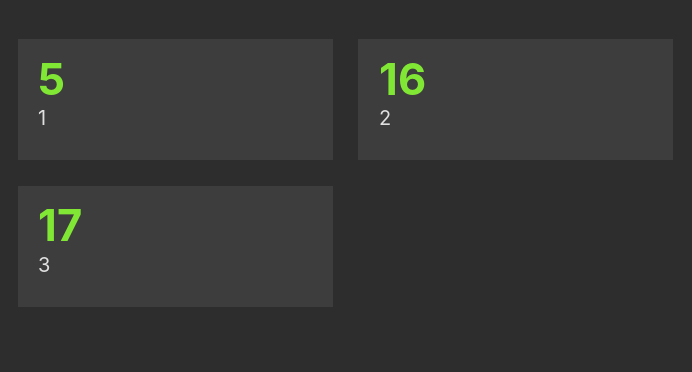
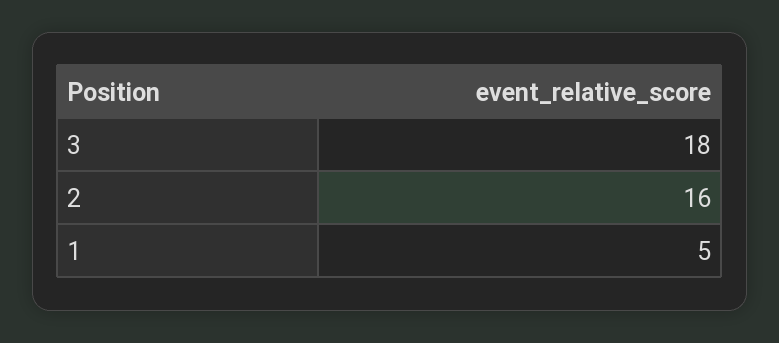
  {
    "1": 5,
    "2": 16,
-   "3": 17
+   "3": 18
  }

